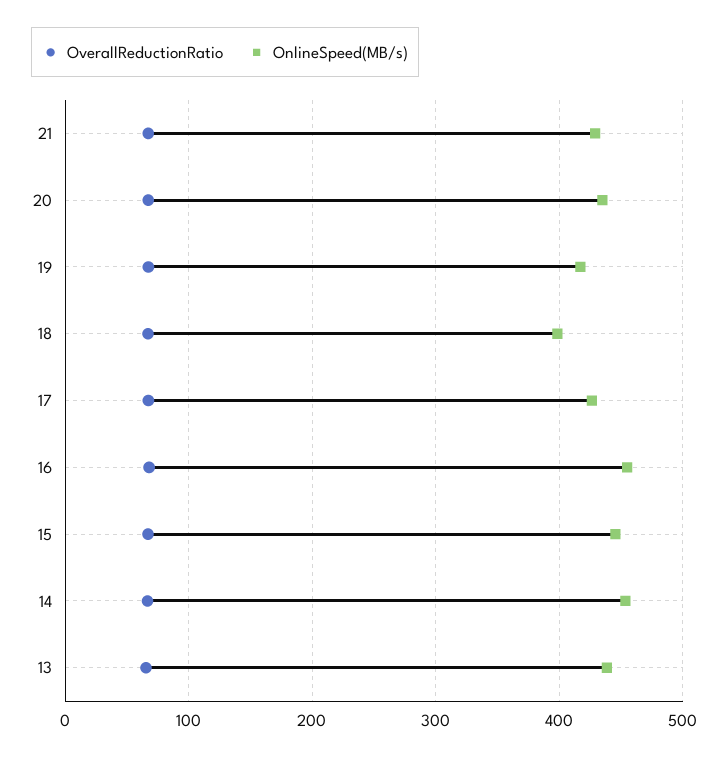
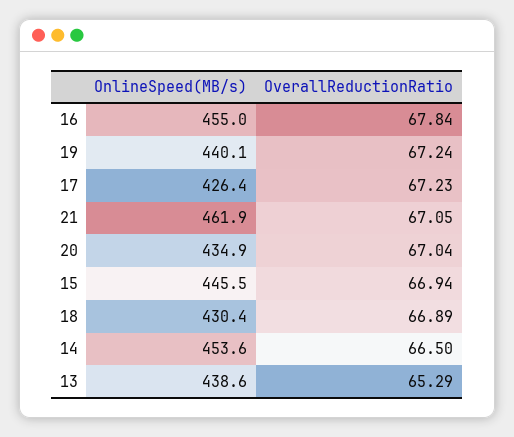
  {
    "OverallReductionRatio": {
      "21": 67.05,
      "20": 67.04,
      "19": 67.24,
      "18": 66.89,
      "17": 67.23,
      "16": 67.84,
      "15": 66.94,
      "14": 66.5,
      "13": 65.29
    },
    "OnlineSpeed(MB/s)": {
-     "21": 430,
+     "21": 461.9,
      "20": 434.9,
-     "19": 420,
+     "19": 440.1,
-     "18": 400,
+     "18": 430.4,
      "17": 426.4,
      "16": 455,
      "15": 445.5,
      "14": 453.6,
      "13": 438.6
    }
  }

